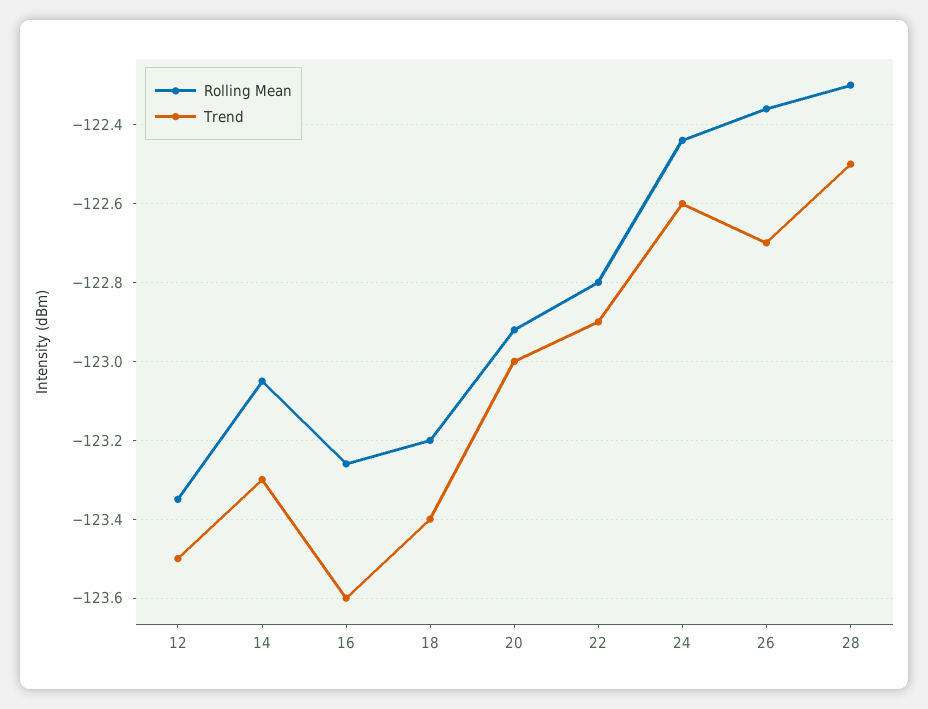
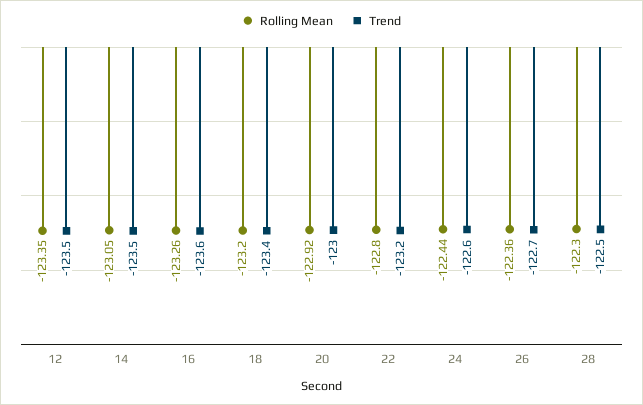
  {
    "Rolling Mean": {
      "12": -123.35,
      "14": -123.05,
      "16": -123.26,
      "18": -123.2,
      "20": -122.92,
      "22": -122.8,
      "24": -122.44,
      "26": -122.36,
      "28": -122.3
    },
    "Trend": {
      "12": -123.5,
-     "14": -123.3,
+     "14": -123.5,
      "16": -123.6,
      "18": -123.4,
      "20": -123,
-     "22": -122.9,
+     "22": -123.2,
      "24": -122.6,
      "26": -122.7,
      "28": -122.5
    }
  }

